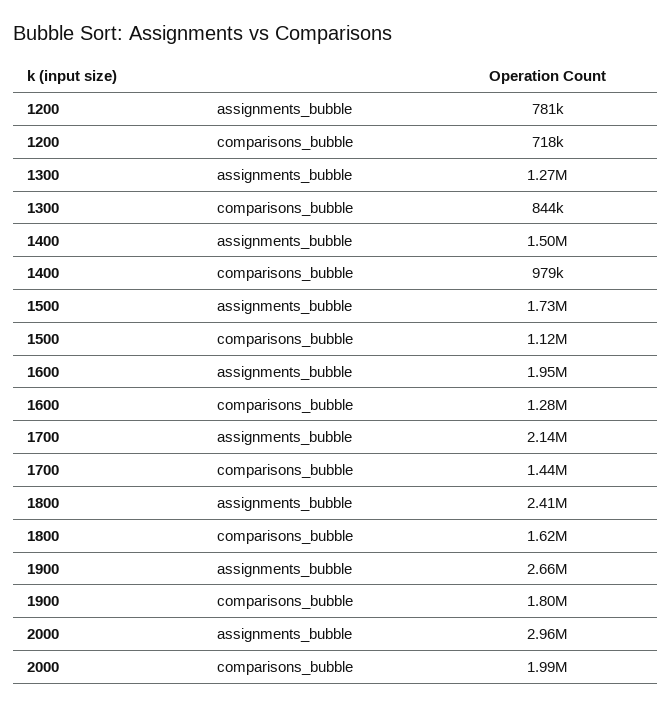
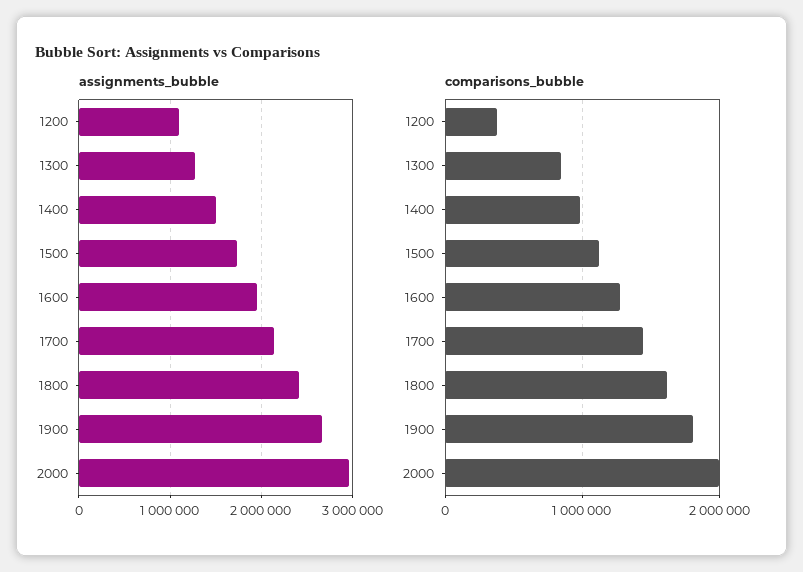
  {
    "assignments_bubble": {
-     "1200": 781000,
+     "1200": 1100000,
      "1300": 1270000,
      "1400": 1500000,
      "1500": 1730000,
      "1600": 1950000,
      "1700": 2140000,
      "1800": 2410000,
      "1900": 2660000,
      "2000": 2960000
    },
    "comparisons_bubble": {
-     "1200": 718000,
+     "1200": 400000,
      "1300": 844000,
      "1400": 979000,
      "1500": 1120000,
      "1600": 1280000,
      "1700": 1440000,
      "1800": 1620000,
      "1900": 1800000,
      "2000": 1990000
    }
  }

